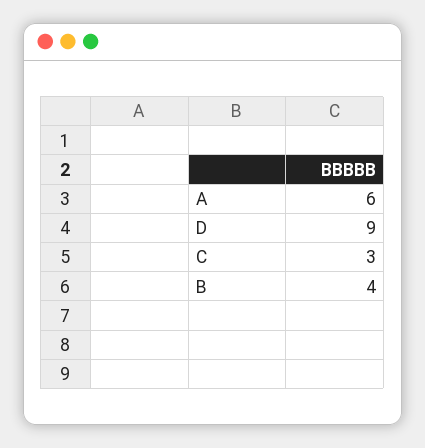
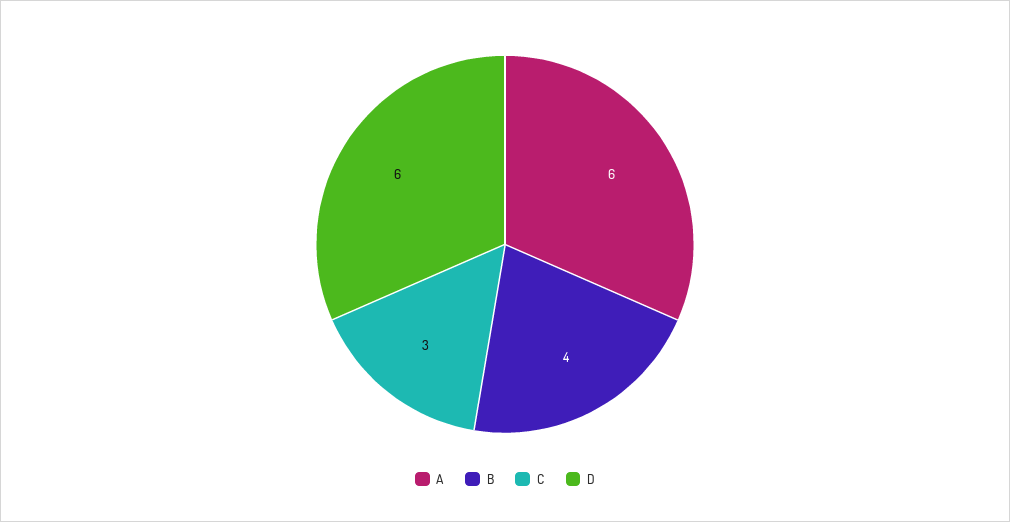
  {
    "A": 6,
-   "D": 9,
+   "D": 6,
    "C": 3,
    "B": 4
  }

